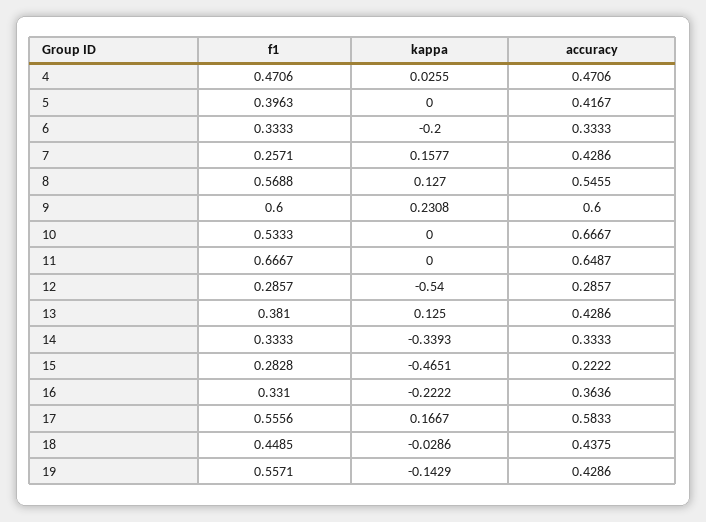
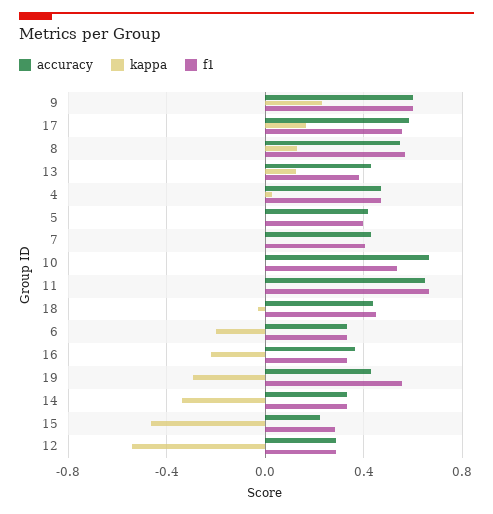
  {
    "f1": {
      "4": 0.4706,
      "5": 0.3963,
      "6": 0.3333,
-     "7": 0.2571,
+     "7": 0.4,
      "8": 0.5688,
      "9": 0.6,
      "10": 0.5333,
      "11": 0.6667,
      "12": 0.2857,
      "13": 0.381,
      "14": 0.3333,
      "15": 0.2828,
      "16": 0.331,
      "17": 0.5556,
      "18": 0.4485,
      "19": 0.5571
    },
    "kappa": {
      "4": 0.0255,
      "5": 0,
      "6": -0.2,
-     "7": 0.1577,
+     "7": 0,
      "8": 0.127,
      "9": 0.2308,
      "10": 0,
      "11": 0,
      "12": -0.54,
      "13": 0.125,
      "14": -0.3393,
      "15": -0.4651,
      "16": -0.2222,
      "17": 0.1667,
      "18": -0.0286,
-     "19": -0.1429
+     "19": -0.3
    },
    "accuracy": {
      "4": 0.4706,
      "5": 0.4167,
      "6": 0.3333,
      "7": 0.4286,
      "8": 0.5455,
      "9": 0.6,
      "10": 0.6667,
      "11": 0.6487,
      "12": 0.2857,
      "13": 0.4286,
      "14": 0.3333,
      "15": 0.2222,
      "16": 0.3636,
      "17": 0.5833,
      "18": 0.4375,
      "19": 0.4286
    }
  }

